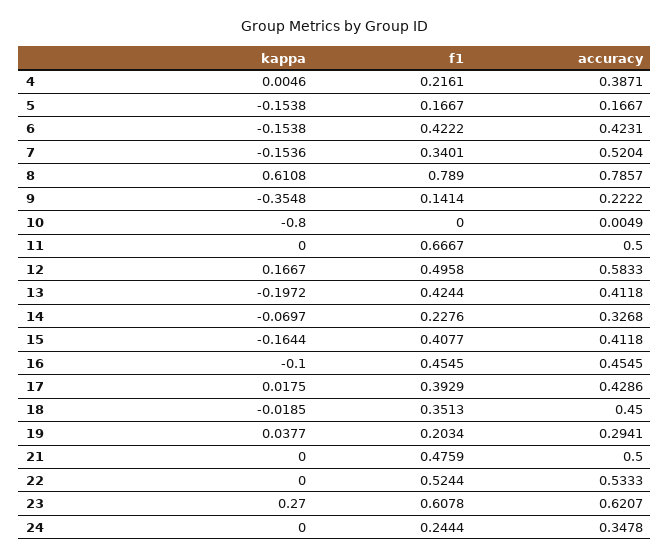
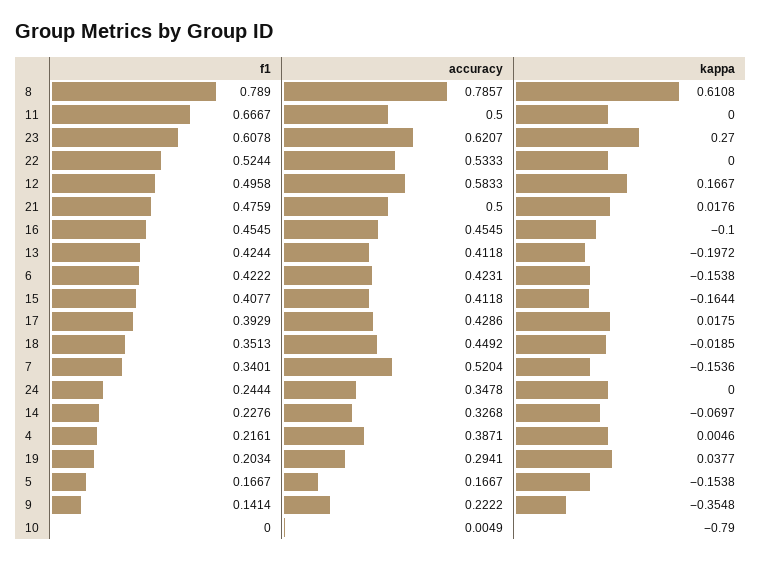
  {
    "kappa": {
      "4": 0.0046,
      "5": -0.1538,
      "6": -0.1538,
      "7": -0.1536,
      "8": 0.6108,
      "9": -0.3548,
-     "10": -0.8,
+     "10": -0.79,
      "11": 0,
      "12": 0.1667,
      "13": -0.1972,
      "14": -0.0697,
      "15": -0.1644,
      "16": -0.1,
      "17": 0.0175,
      "18": -0.0185,
      "19": 0.0377,
-     "21": 0,
+     "21": 0.0176,
      "22": 0,
      "23": 0.27,
      "24": 0
    },
    "f1": {
      "4": 0.2161,
      "5": 0.1667,
      "6": 0.4222,
      "7": 0.3401,
      "8": 0.789,
      "9": 0.1414,
      "10": 0,
      "11": 0.6667,
      "12": 0.4958,
      "13": 0.4244,
      "14": 0.2276,
      "15": 0.4077,
      "16": 0.4545,
      "17": 0.3929,
      "18": 0.3513,
      "19": 0.2034,
      "21": 0.4759,
      "22": 0.5244,
      "23": 0.6078,
      "24": 0.2444
    },
    "accuracy": {
      "4": 0.3871,
      "5": 0.1667,
      "6": 0.4231,
      "7": 0.5204,
      "8": 0.7857,
      "9": 0.2222,
      "10": 0.0049,
      "11": 0.5,
      "12": 0.5833,
      "13": 0.4118,
      "14": 0.3268,
      "15": 0.4118,
      "16": 0.4545,
      "17": 0.4286,
-     "18": 0.45,
+     "18": 0.4492,
      "19": 0.2941,
      "21": 0.5,
      "22": 0.5333,
      "23": 0.6207,
      "24": 0.3478
    }
  }

